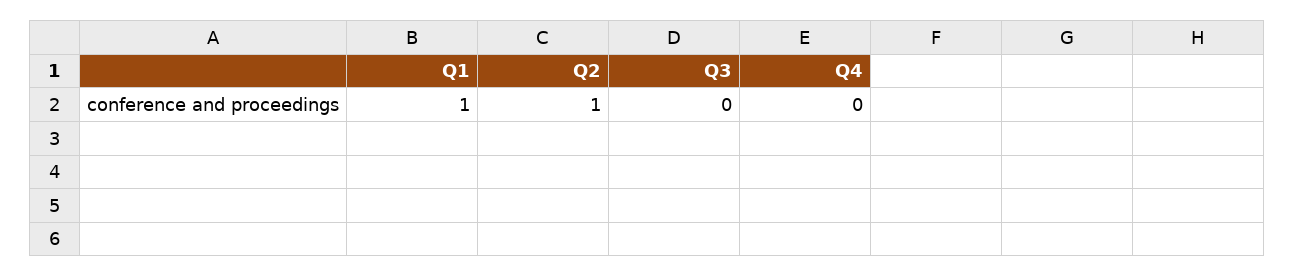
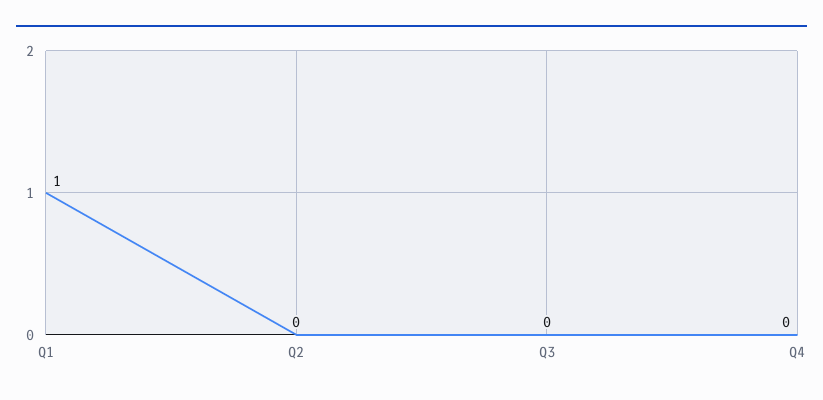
  {
    "Q1": 1,
-   "Q2": 1,
+   "Q2": 0,
    "Q3": 0,
    "Q4": 0
  }

